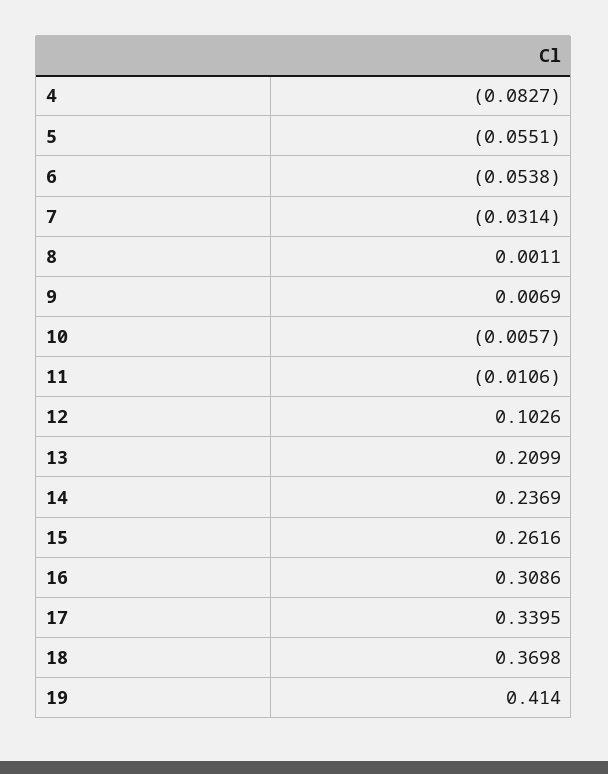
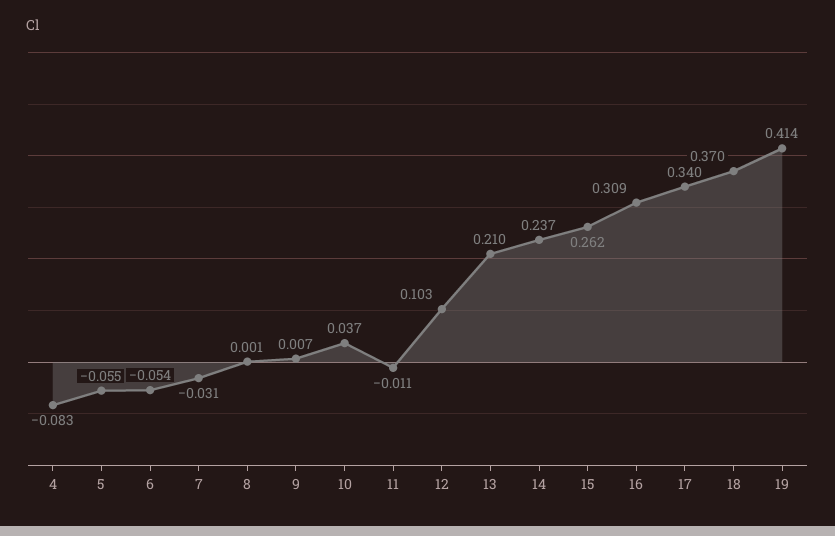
  {
    "4": -0.0827,
    "5": -0.0551,
    "6": -0.0538,
    "7": -0.0314,
    "8": 0.0011,
    "9": 0.0069,
-   "10": -0.0057,
+   "10": 0.037,
    "11": -0.0106,
    "12": 0.1026,
    "13": 0.2099,
    "14": 0.2369,
    "15": 0.2616,
    "16": 0.3086,
    "17": 0.3395,
    "18": 0.3698,
    "19": 0.414
  }

